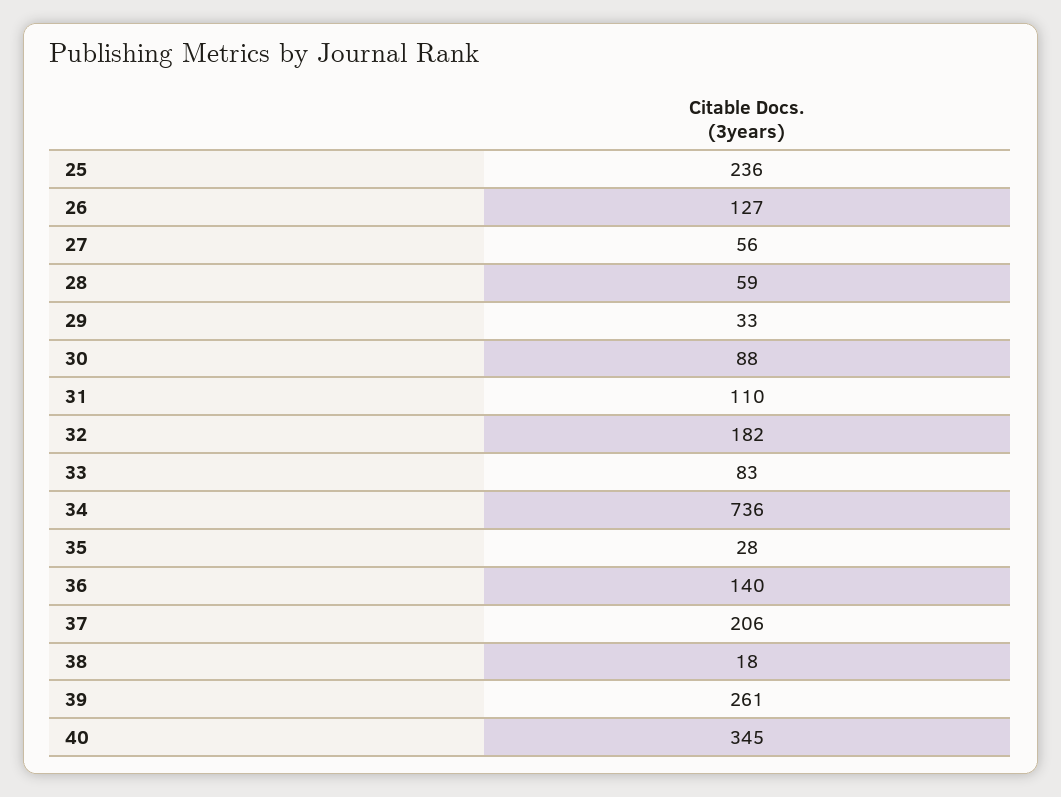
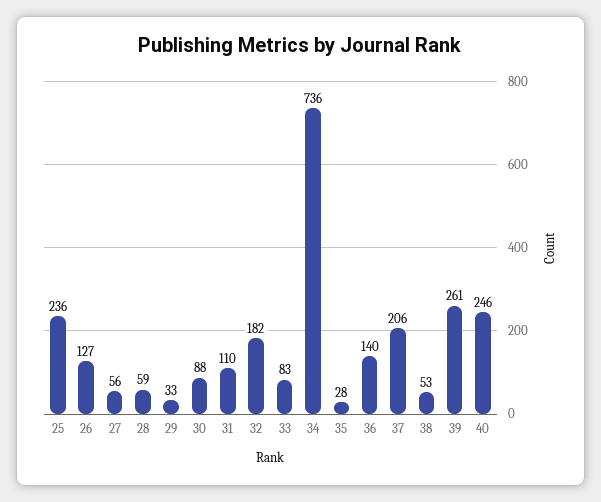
  {
    "25": 236,
    "26": 127,
    "27": 56,
    "28": 59,
    "29": 33,
    "30": 88,
    "31": 110,
    "32": 182,
    "33": 83,
    "34": 736,
    "35": 28,
    "36": 140,
    "37": 206,
-   "38": 18,
+   "38": 53,
    "39": 261,
-   "40": 345
+   "40": 246
  }

